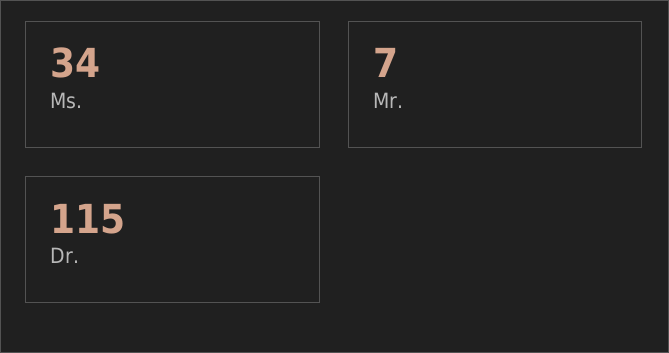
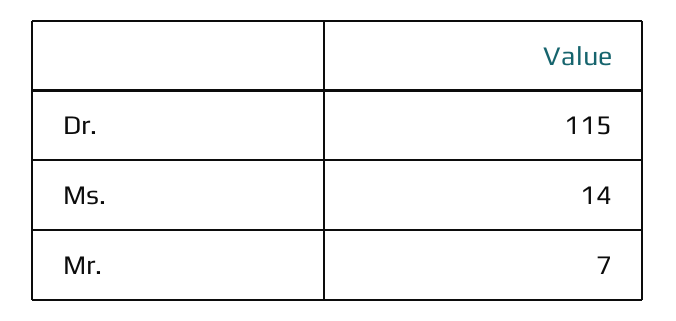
  {
-   "Ms.": 34,
+   "Ms.": 14,
    "Mr.": 7,
    "Dr.": 115
  }

